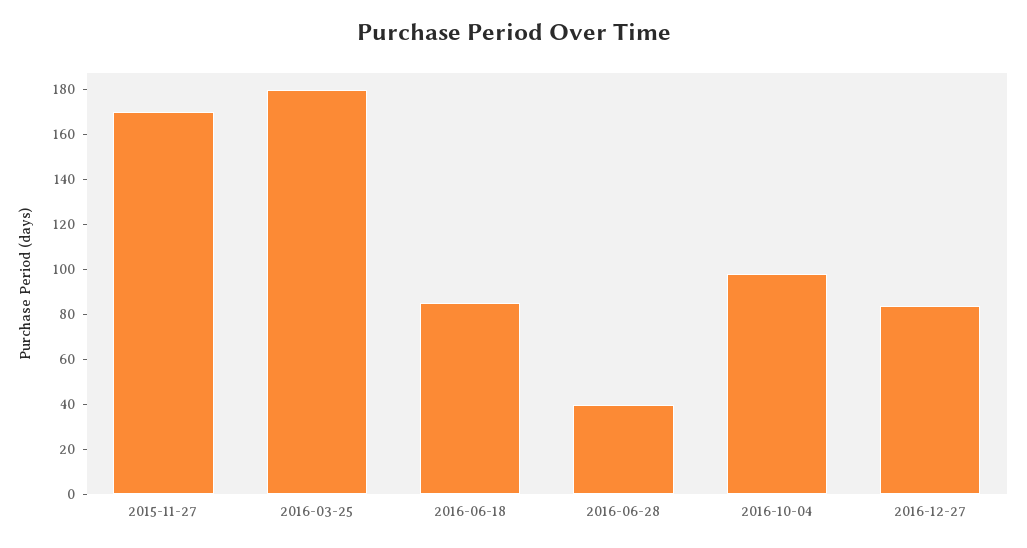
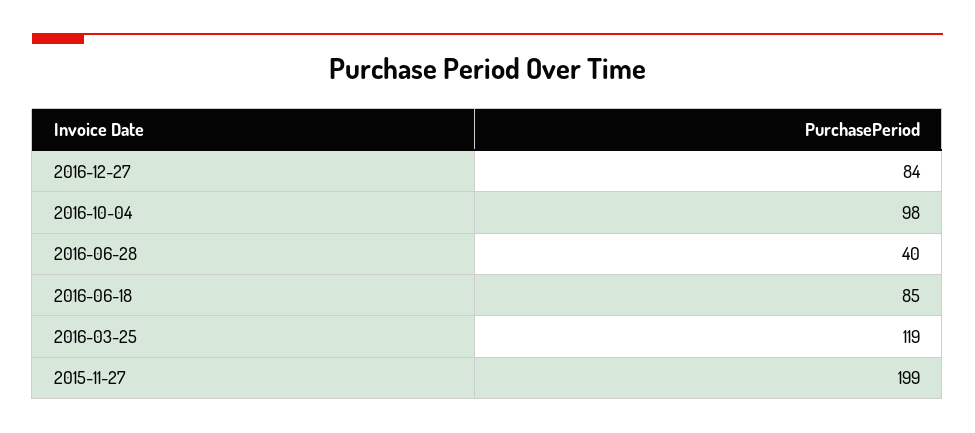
  {
-   "2015-11-27": 170,
+   "2015-11-27": 199,
-   "2016-03-25": 180,
+   "2016-03-25": 119,
    "2016-06-18": 85,
    "2016-06-28": 40,
    "2016-10-04": 98,
    "2016-12-27": 84
  }

